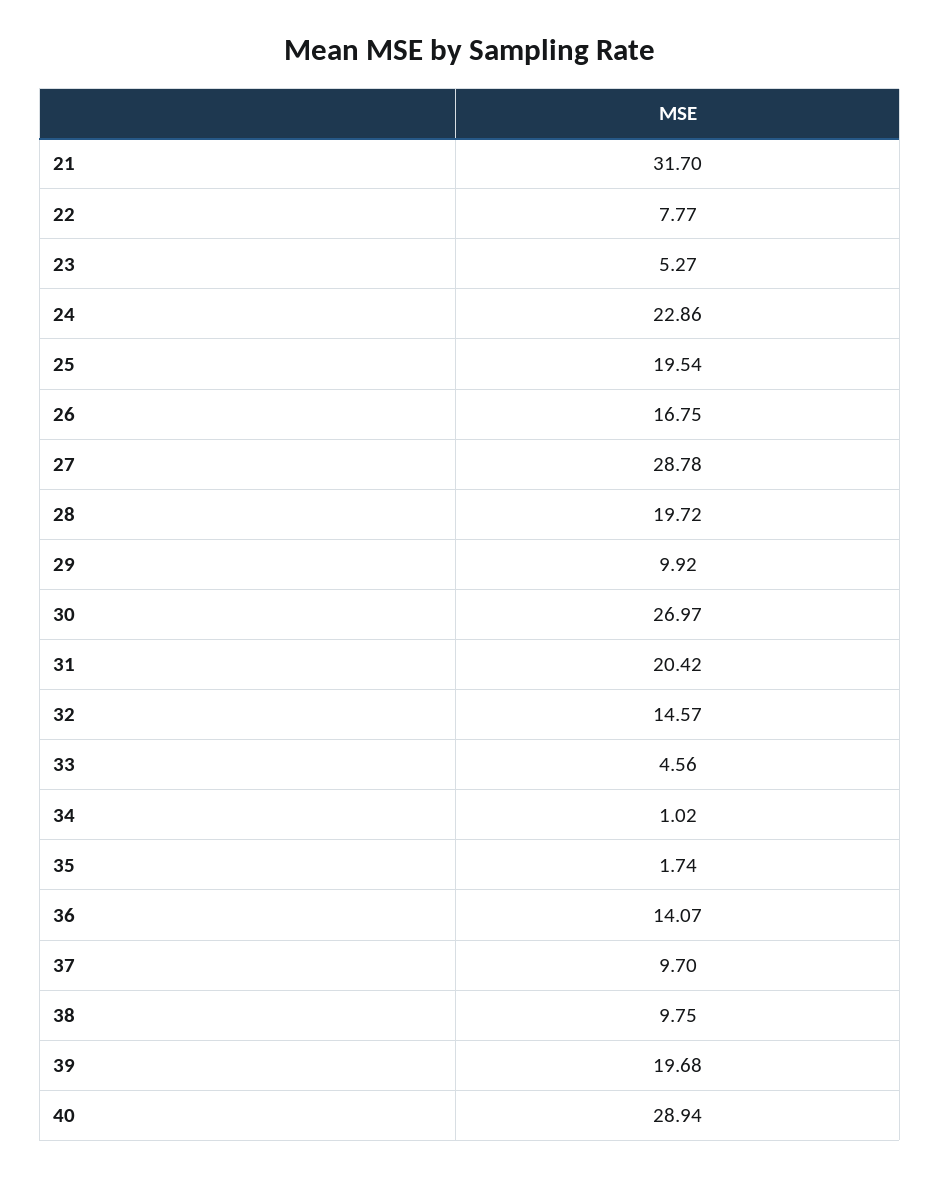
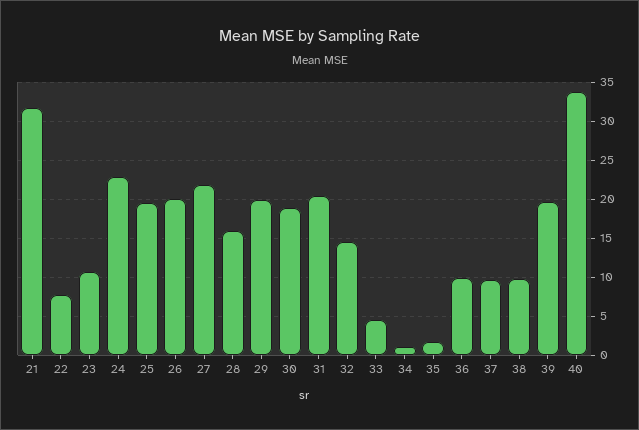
  {
    "21": 31.7,
    "22": 7.77,
-   "23": 5.27,
+   "23": 11,
    "24": 22.86,
    "25": 19.54,
-   "26": 16.75,
+   "26": 20,
-   "27": 28.78,
+   "27": 22,
-   "28": 19.72,
+   "28": 16,
-   "29": 9.92,
+   "29": 20,
-   "30": 26.97,
+   "30": 19,
    "31": 20.42,
    "32": 14.57,
    "33": 4.56,
    "34": 1.02,
    "35": 1.74,
-   "36": 14.07,
+   "36": 10,
    "37": 9.7,
    "38": 9.75,
    "39": 19.68,
-   "40": 28.94
+   "40": 34
  }

